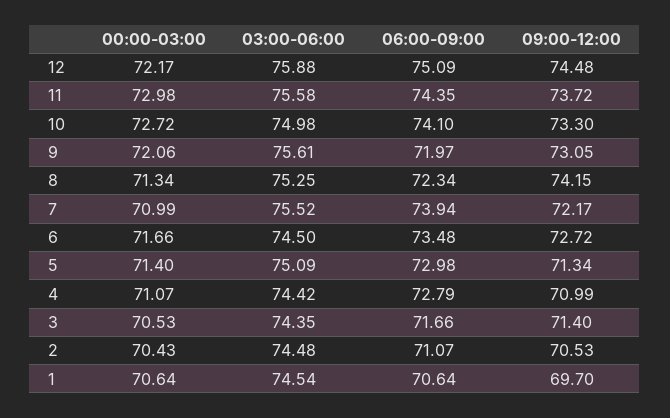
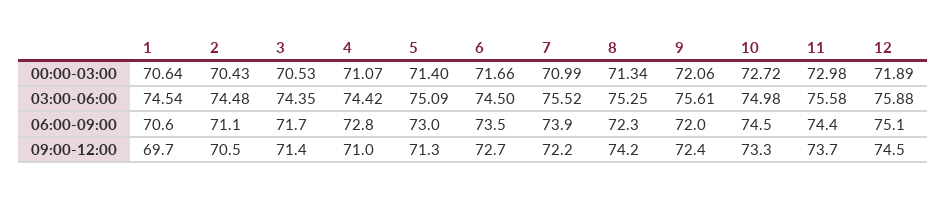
  {
    "00:00-03:00": {
-     "12": 72.17,
+     "12": 71.89,
      "11": 72.98,
      "10": 72.72,
      "9": 72.06,
      "8": 71.34,
      "7": 70.99,
      "6": 71.66,
      "5": 71.4,
      "4": 71.07,
      "3": 70.53,
      "2": 70.43,
      "1": 70.64
    },
    "03:00-06:00": {
      "12": 75.88,
      "11": 75.58,
      "10": 74.98,
      "9": 75.61,
      "8": 75.25,
      "7": 75.52,
      "6": 74.5,
      "5": 75.09,
      "4": 74.42,
      "3": 74.35,
      "2": 74.48,
      "1": 74.54
    },
    "06:00-09:00": {
      "12": 75.09,
      "11": 74.35,
-     "10": 74.1,
+     "10": 74.5,
      "9": 71.97,
      "8": 72.34,
      "7": 73.94,
      "6": 73.48,
      "5": 72.98,
      "4": 72.79,
      "3": 71.66,
      "2": 71.07,
      "1": 70.64
    },
    "09:00-12:00": {
      "12": 74.48,
      "11": 73.72,
      "10": 73.3,
-     "9": 73.05,
+     "9": 72.4,
      "8": 74.15,
      "7": 72.17,
      "6": 72.72,
      "5": 71.34,
      "4": 70.99,
      "3": 71.4,
      "2": 70.53,
      "1": 69.7
    }
  }

